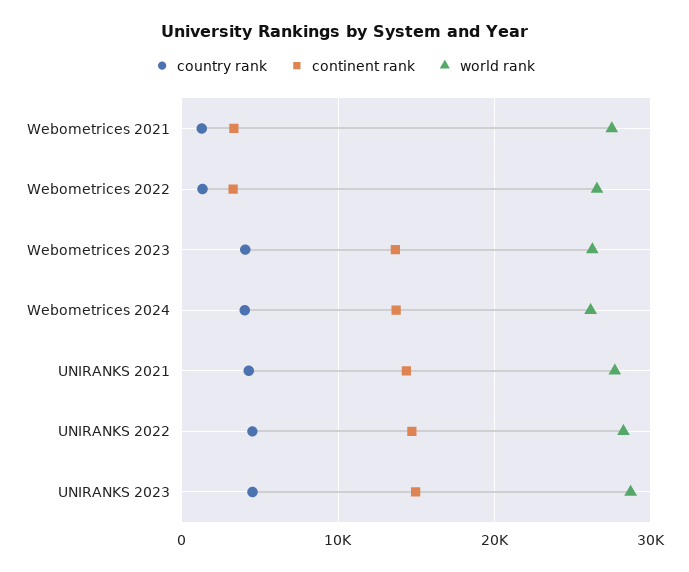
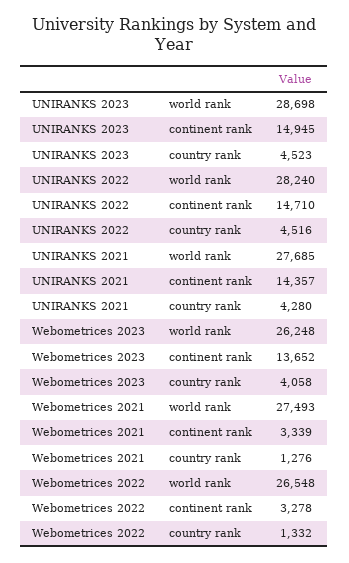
  {
    "country rank": {
      "Webometrices 2021": 1276,
      "Webometrices 2022": 1332,
      "Webometrices 2023": 4058,
-     "Webometrices 2024": 4000,
      "UNIRANKS 2021": 4280,
      "UNIRANKS 2022": 4516,
      "UNIRANKS 2023": 4523
    },
    "continent rank": {
      "Webometrices 2021": 3339,
      "Webometrices 2022": 3278,
      "Webometrices 2023": 13652,
-     "Webometrices 2024": 14000,
      "UNIRANKS 2021": 14357,
      "UNIRANKS 2022": 14710,
      "UNIRANKS 2023": 14945
    },
    "world rank": {
      "Webometrices 2021": 27493,
      "Webometrices 2022": 26548,
      "Webometrices 2023": 26248,
-     "Webometrices 2024": 26000,
      "UNIRANKS 2021": 27685,
      "UNIRANKS 2022": 28240,
      "UNIRANKS 2023": 28698
    }
  }

